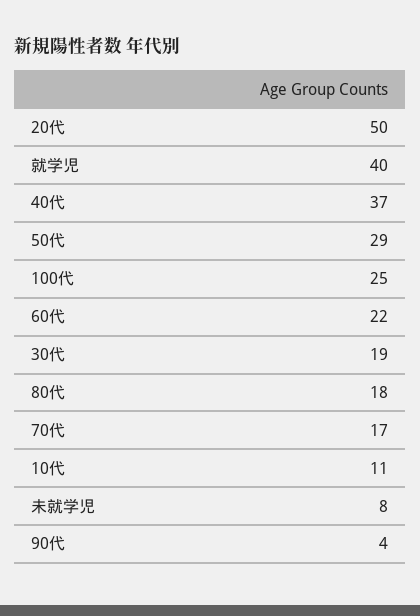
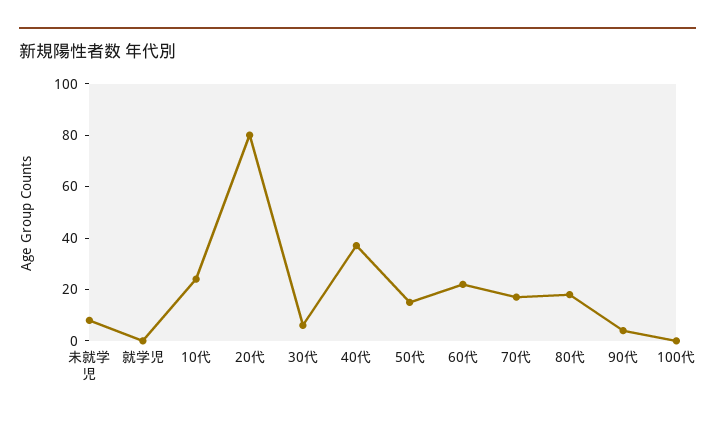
  {
-   "20代": 50,
+   "20代": 80,
-   "就学児": 40,
+   "就学児": 0,
    "40代": 37,
-   "50代": 29,
+   "50代": 15,
-   "100代": 25,
+   "100代": 0,
    "60代": 22,
-   "30代": 19,
+   "30代": 5,
    "80代": 18,
    "70代": 17,
-   "10代": 11,
+   "10代": 25,
    "未就学児": 8,
    "90代": 4
  }

